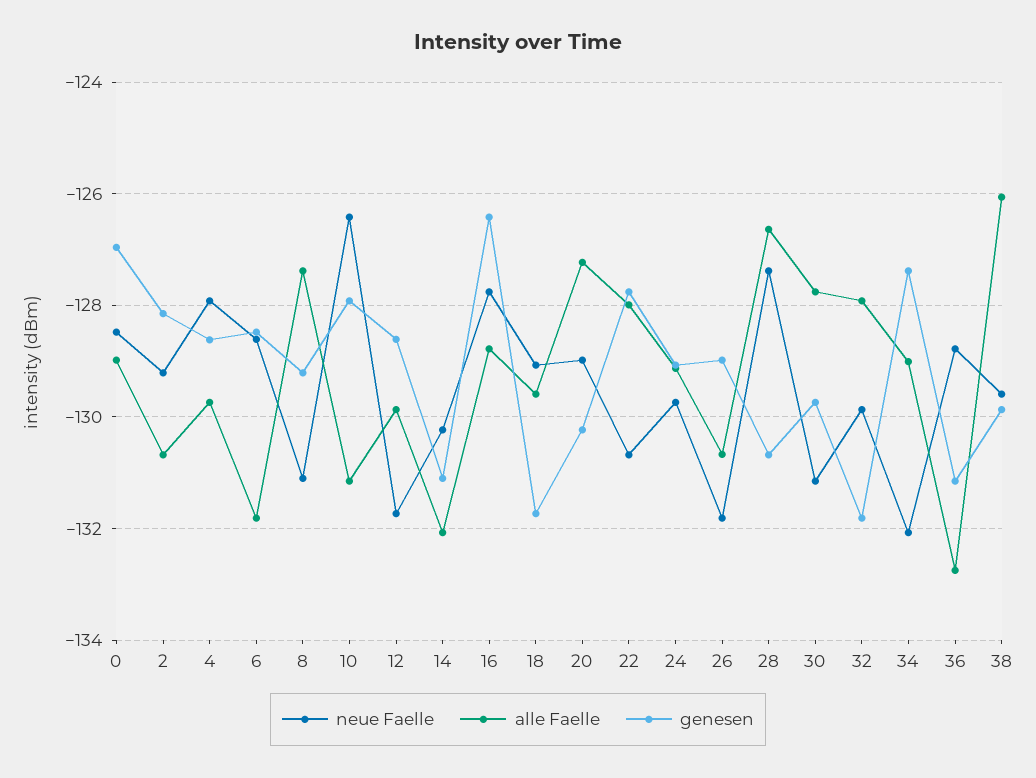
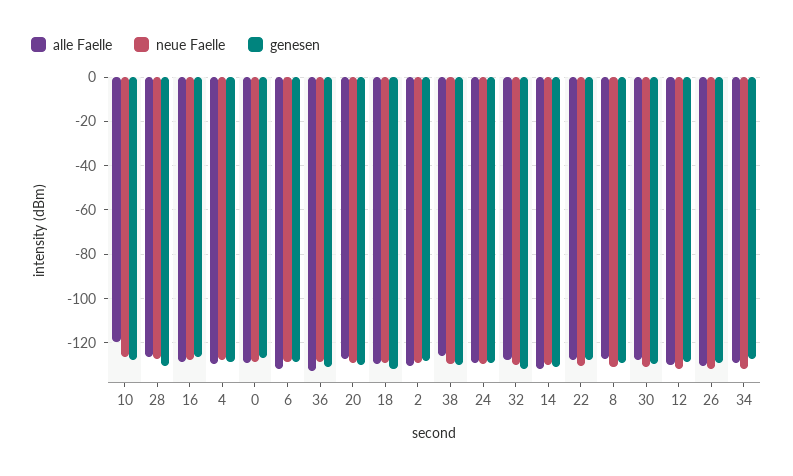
  {
    "neue Faelle": {
      "0": -128.4,
      "2": -129.2,
      "4": -128,
      "6": -128.6,
      "8": -131.2,
      "10": -126.4,
      "12": -131.8,
      "14": -130.2,
      "16": -127.8,
      "18": -129,
      "20": -129,
      "22": -130.6,
      "24": -129.8,
      "26": -131.8,
      "28": -127.4,
      "30": -131.2,
      "32": -129.8,
      "34": -132,
      "36": -128.8,
      "38": -129.6
    },
    "alle Faelle": {
      "0": -129,
      "2": -130.6,
      "4": -129.8,
      "6": -131.8,
      "8": -127.4,
-     "10": -131.2,
+     "10": -120,
      "12": -129.8,
      "14": -132,
      "16": -128.8,
      "18": -129.6,
      "20": -127.2,
      "22": -128,
      "24": -129.2,
      "26": -130.6,
      "28": -126.6,
      "30": -127.8,
      "32": -128,
      "34": -129,
      "36": -132.8,
      "38": -126
    },
    "genesen": {
      "0": -127,
      "2": -128.2,
      "4": -128.6,
      "6": -128.4,
      "8": -129.2,
      "10": -128,
      "12": -128.6,
      "14": -131.2,
      "16": -126.4,
      "18": -131.8,
      "20": -130.2,
      "22": -127.8,
      "24": -129,
      "26": -129,
      "28": -130.6,
      "30": -129.8,
      "32": -131.8,
      "34": -127.4,
      "36": -131.2,
      "38": -129.8
    }
  }

